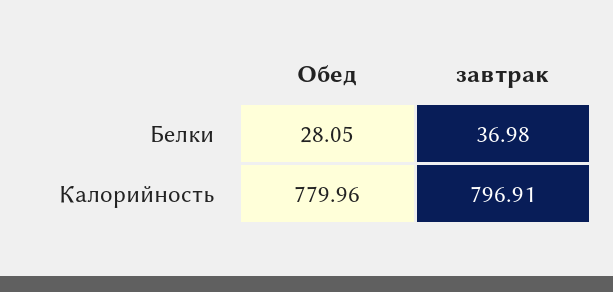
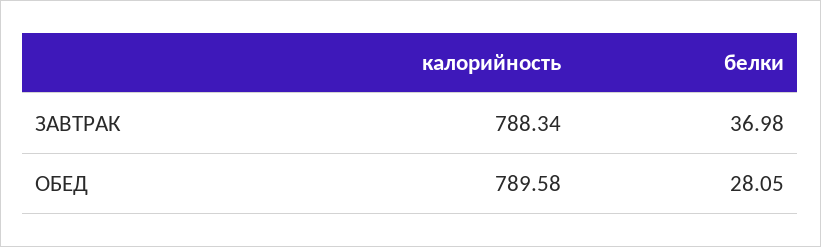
  {
    "Обед": {
      "Белки": 28.05,
-     "Калорийность": 779.96
+     "Калорийность": 789.58
    },
    "завтрак": {
      "Белки": 36.98,
-     "Калорийность": 796.91
+     "Калорийность": 788.34
    }
  }

